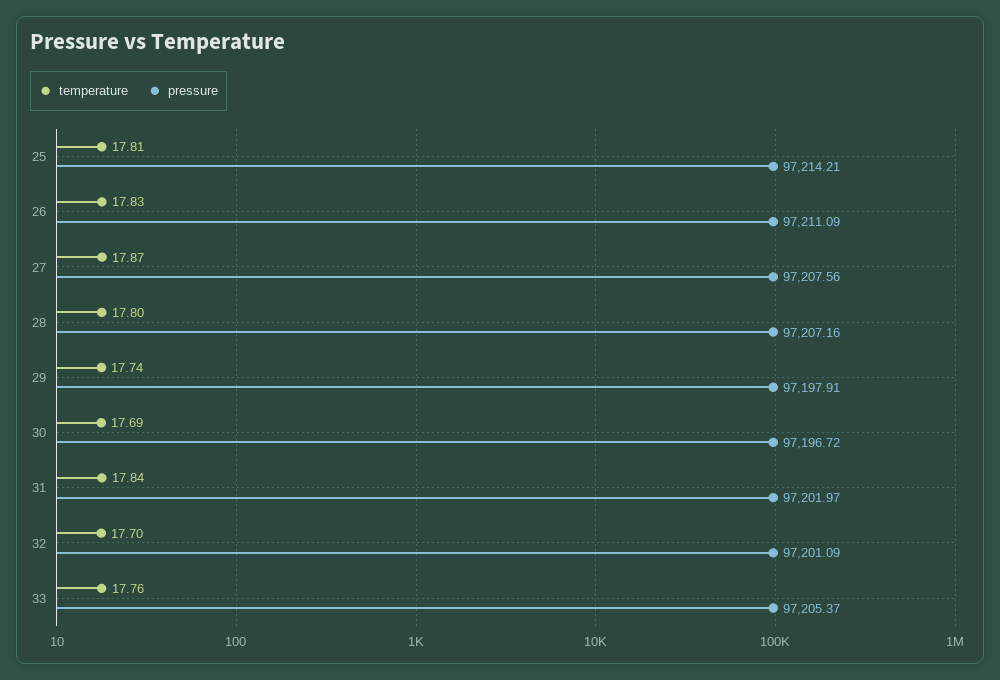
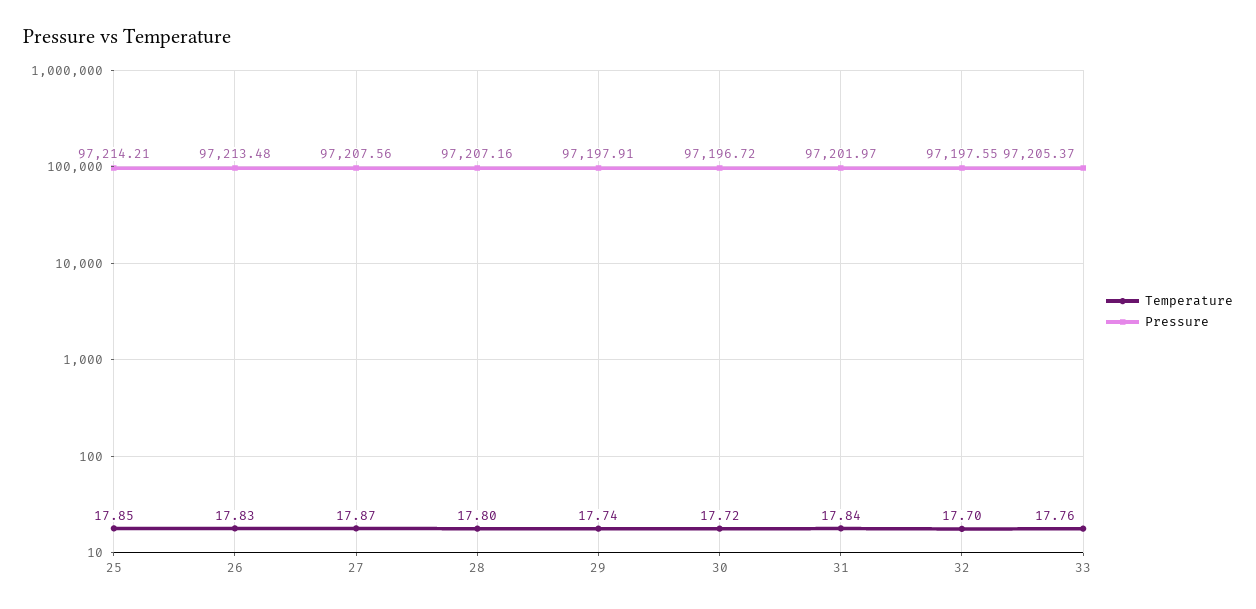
  {
    "temperature": {
-     "25": 17.81,
+     "25": 17.85,
      "26": 17.83,
      "27": 17.87,
      "28": 17.8,
      "29": 17.74,
-     "30": 17.69,
+     "30": 17.72,
      "31": 17.84,
      "32": 17.7,
      "33": 17.76
    },
    "pressure": {
      "25": 97214.21,
-     "26": 97211.09,
+     "26": 97213.48,
      "27": 97207.56,
      "28": 97207.16,
      "29": 97197.91,
      "30": 97196.72,
      "31": 97201.97,
-     "32": 97201.09,
+     "32": 97197.55,
      "33": 97205.37
    }
  }

